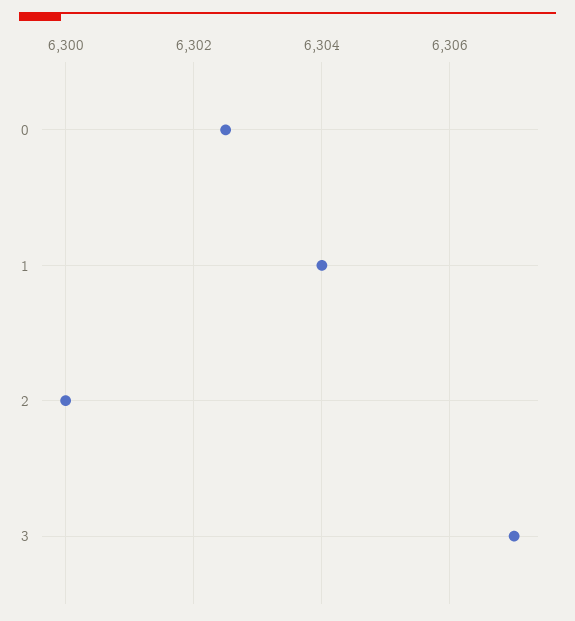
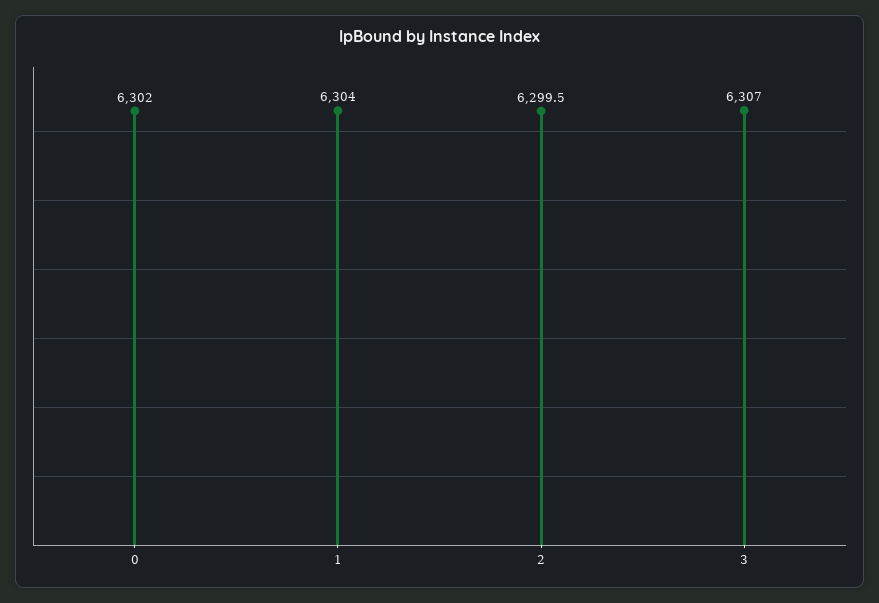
  {
-   "0": 6302.5,
+   "0": 6302,
    "1": 6304,
-   "2": 6300,
+   "2": 6299.5,
    "3": 6307
  }

